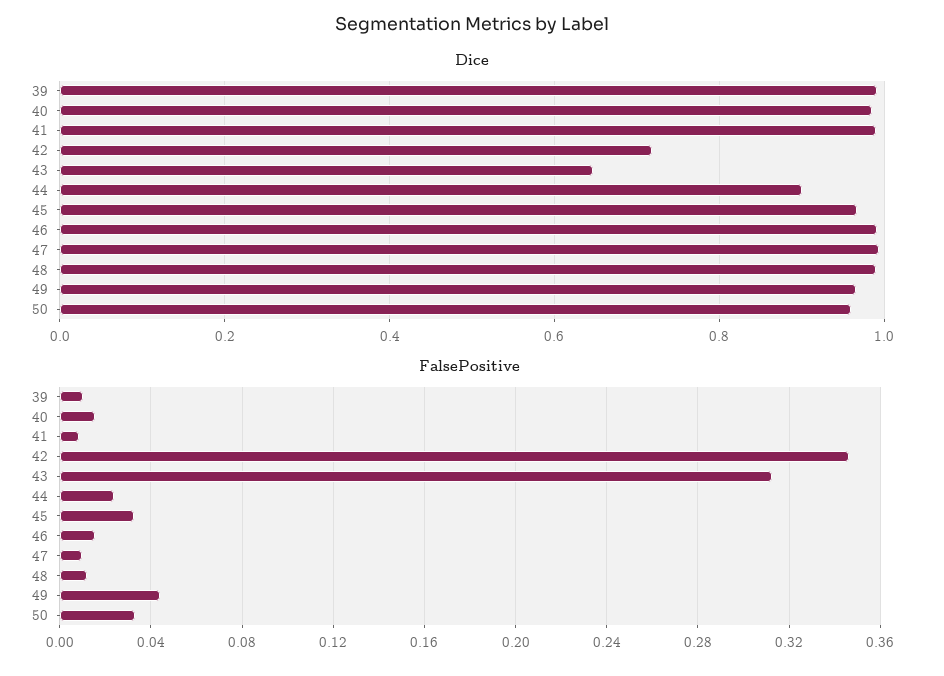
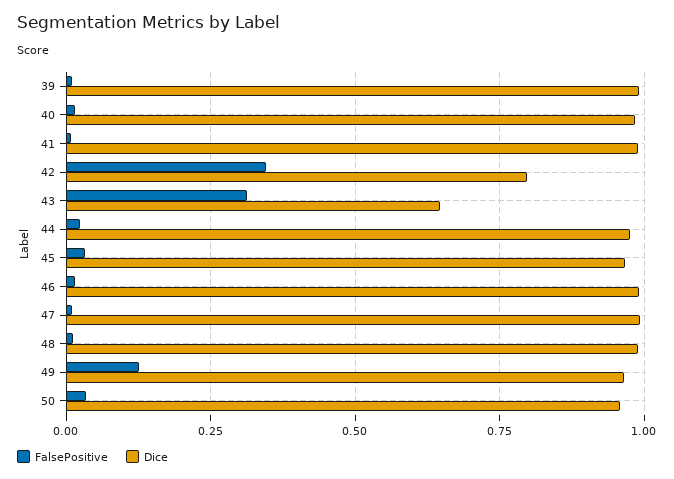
  {
    "Dice": {
      "39": 1,
      "40": 0.98,
      "41": 1,
-     "42": 0.72,
+     "42": 0.8,
      "43": 0.64,
-     "44": 0.9,
+     "44": 0.975,
      "45": 0.96,
      "46": 1,
      "47": 1,
      "48": 1,
      "49": 0.96,
      "50": 0.96
    },
    "FalsePositive": {
      "39": 0.01,
      "40": 0.015,
      "41": 0.01,
      "42": 0.345,
      "43": 0.315,
      "44": 0.025,
      "45": 0.035,
      "46": 0.015,
      "47": 0.01,
      "48": 0.01,
-     "49": 0.045,
+     "49": 0.125,
      "50": 0.035
    }
  }

